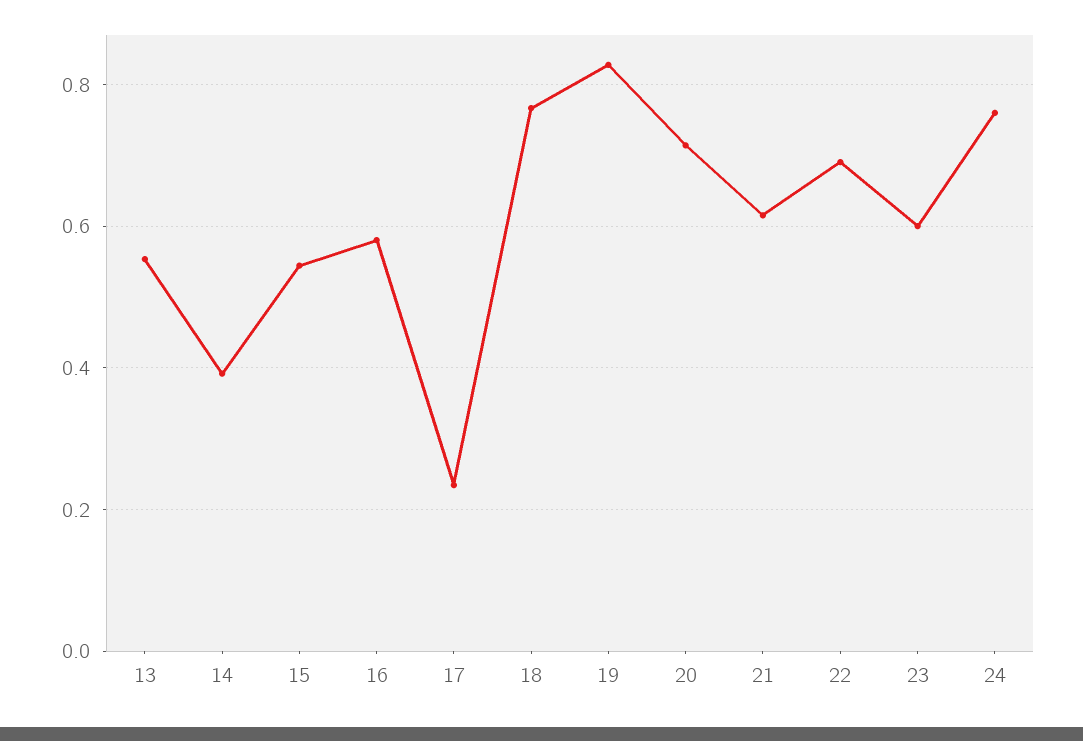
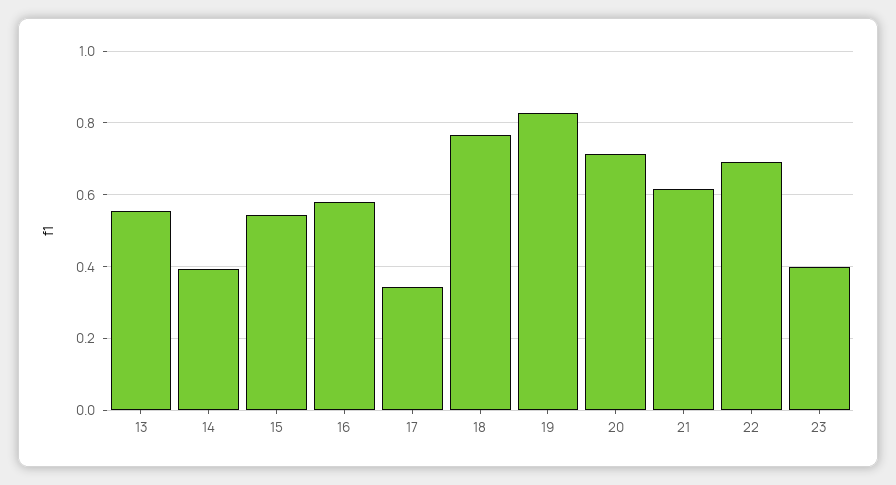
  {
    "13": 0.56,
    "14": 0.4,
    "15": 0.54,
    "16": 0.58,
-   "17": 0.24,
+   "17": 0.34,
    "18": 0.76,
    "19": 0.82,
    "20": 0.72,
    "21": 0.62,
    "22": 0.7,
-   "23": 0.6,
+   "23": 0.4
-   "24": 0.76
  }

